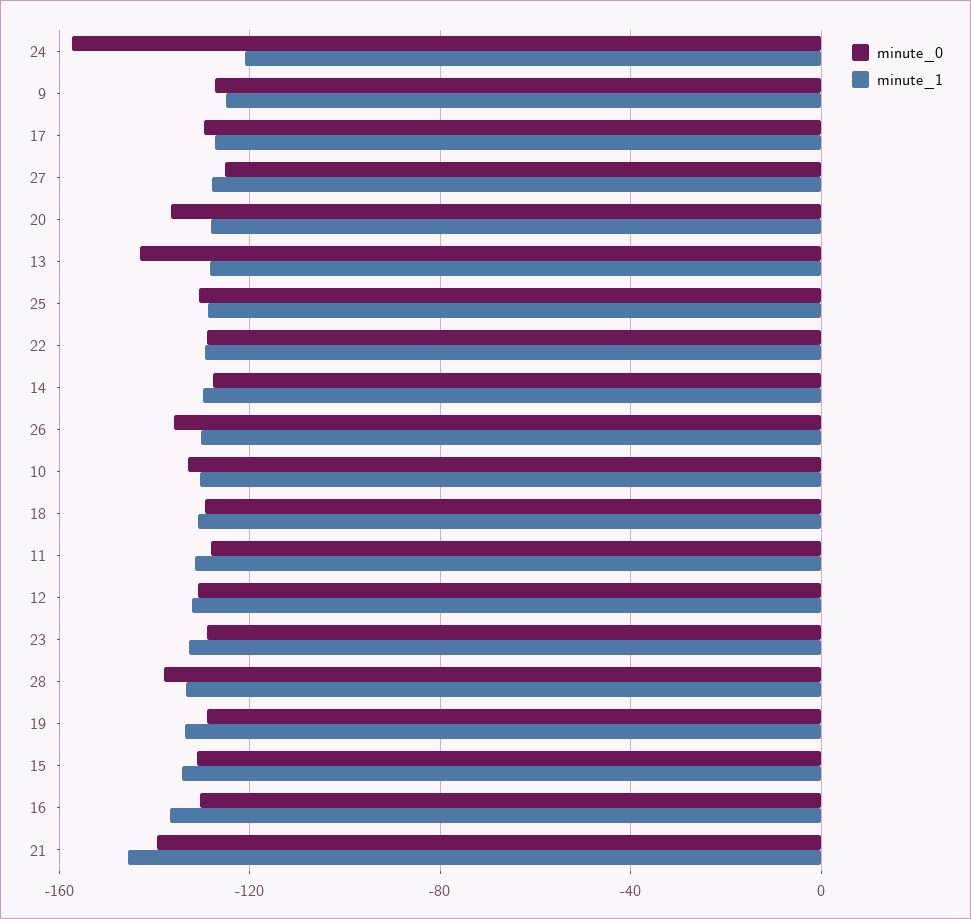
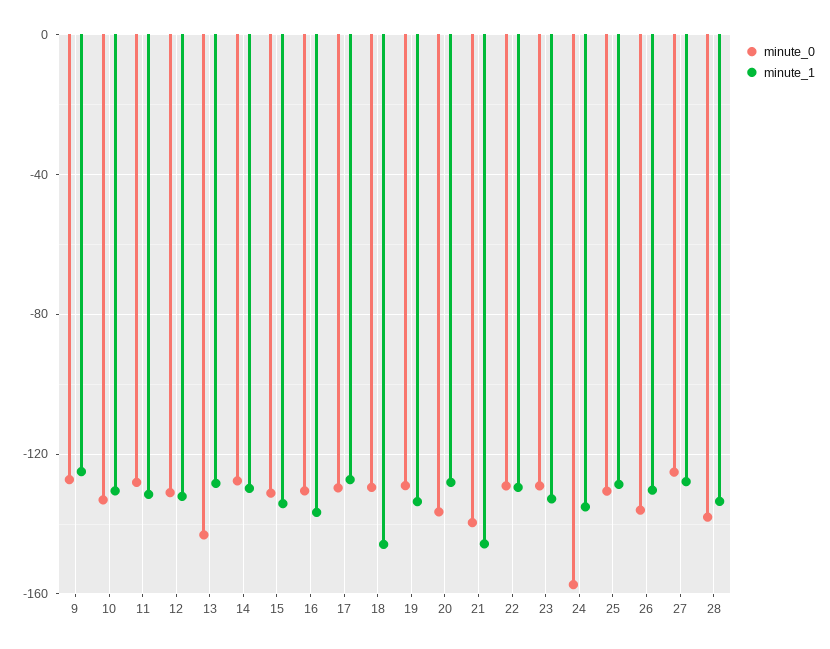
  {
    "minute_0": {
      "24": -155,
      "9": -125,
      "17": -130,
      "27": -125,
      "20": -135,
      "13": -145,
      "25": -130,
      "22": -130,
      "14": -130,
      "26": -135,
      "10": -135,
      "18": -130,
      "11": -130,
      "12": -130,
      "23": -130,
      "28": -140,
      "19": -130,
      "15": -130,
      "16": -130,
      "21": -140
    },
    "minute_1": {
-     "24": -120,
+     "24": -135,
      "9": -125,
      "17": -125,
      "27": -130,
      "20": -130,
      "13": -130,
      "25": -130,
      "22": -130,
      "14": -130,
      "26": -130,
      "10": -130,
-     "18": -130,
+     "18": -145,
      "11": -130,
      "12": -130,
      "23": -135,
      "28": -135,
      "19": -135,
      "15": -135,
      "16": -135,
      "21": -145
    }
  }

